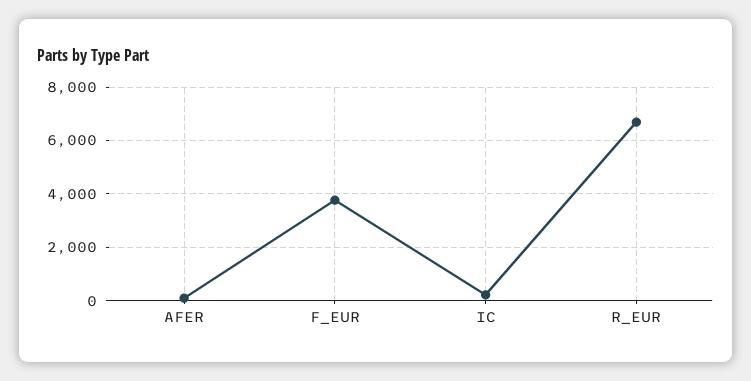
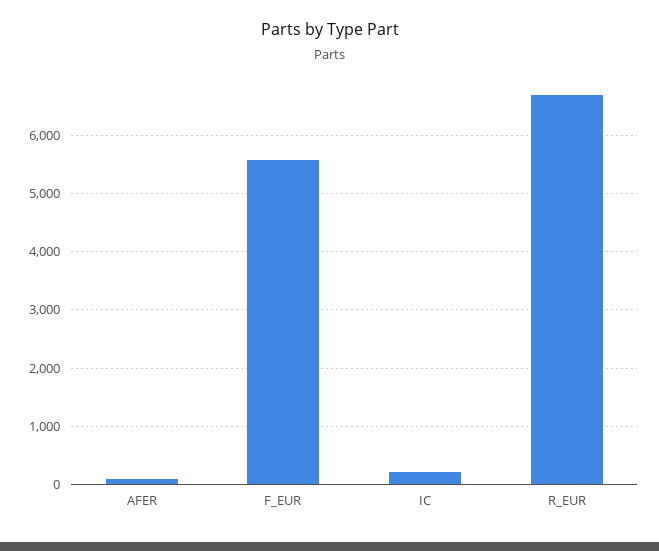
  {
    "AFER": 200,
-   "F_EUR": 3750,
+   "F_EUR": 5600,
    "IC": 200,
    "R_EUR": 6600
  }

